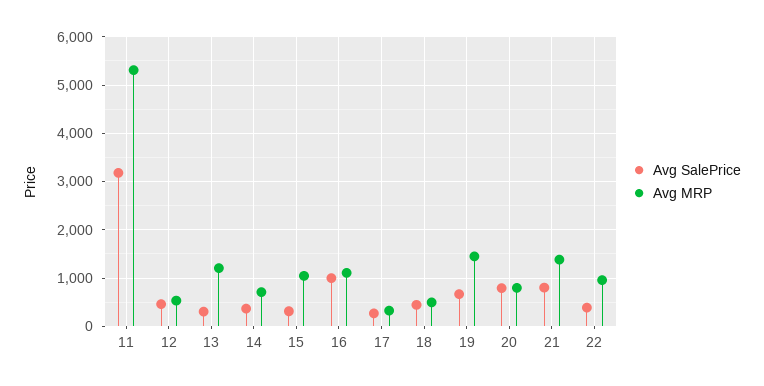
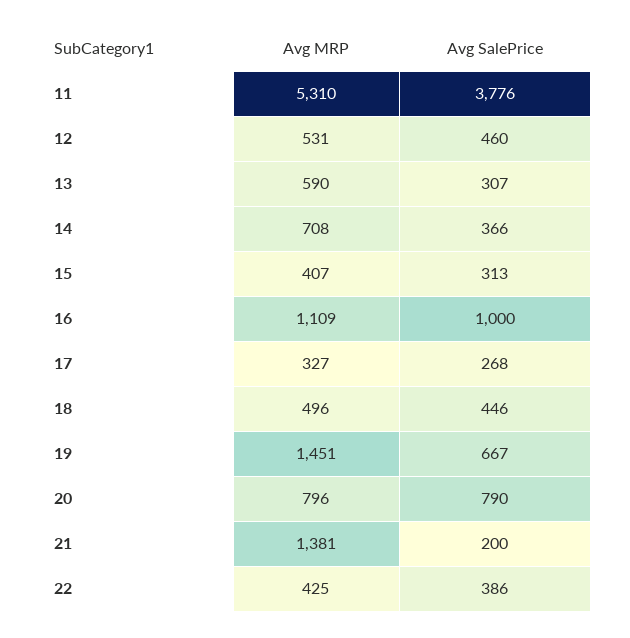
  {
    "Avg SalePrice": {
-     "11": 3200,
+     "11": 3776,
      "12": 460,
      "13": 307,
      "14": 366,
      "15": 313,
      "16": 1000,
      "17": 268,
      "18": 446,
      "19": 667,
      "20": 790,
-     "21": 800,
+     "21": 200,
      "22": 386
    },
    "Avg MRP": {
      "11": 5310,
      "12": 531,
-     "13": 1200,
+     "13": 590,
      "14": 708,
-     "15": 1000,
+     "15": 407,
      "16": 1109,
      "17": 327,
      "18": 496,
      "19": 1451,
      "20": 796,
      "21": 1381,
-     "22": 1000
+     "22": 425
    }
  }

